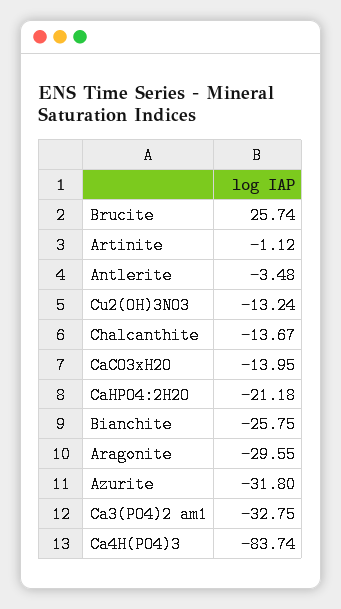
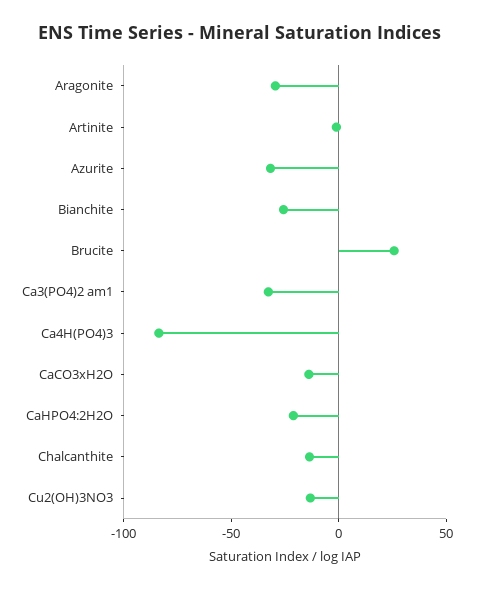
  {
    "Brucite": 25.74,
    "Artinite": -1.12,
-   "Antlerite": -3.48,
    "Cu2(OH)3NO3": -13.24,
    "Chalcanthite": -13.67,
    "CaCO3xH2O": -13.95,
    "CaHPO4:2H2O": -21.18,
    "Bianchite": -25.75,
    "Aragonite": -29.55,
    "Azurite": -31.8,
    "Ca3(PO4)2 am1": -32.75,
    "Ca4H(PO4)3": -83.74
  }

